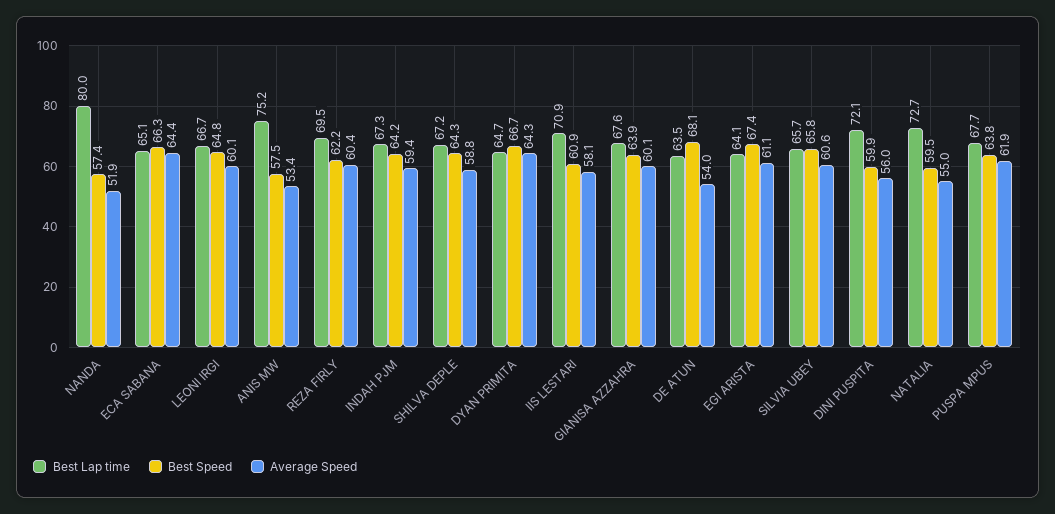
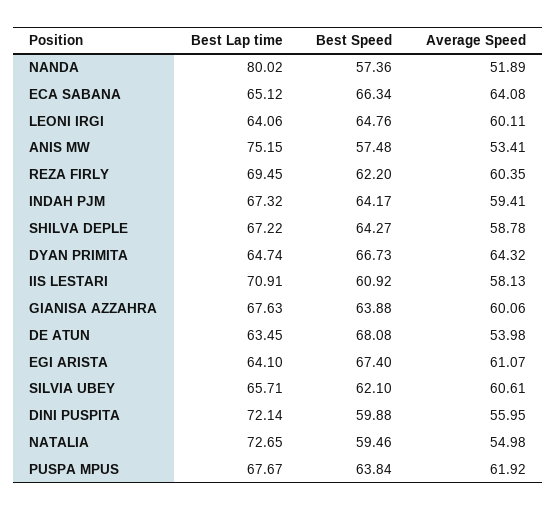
  {
    "Best Lap time": {
      "NANDA": 80.02,
      "ECA SABANA": 65.12,
-     "LEONI IRGI": 66.7,
+     "LEONI IRGI": 64.06,
      "ANIS MW": 75.15,
      "REZA FIRLY": 69.45,
      "INDAH PJM": 67.32,
      "SHILVA DEPLE": 67.22,
      "DYAN PRIMITA": 64.74,
      "IIS LESTARI": 70.91,
      "GIANISA AZZAHRA": 67.63,
      "DE ATUN": 63.45,
      "EGI ARISTA": 64.1,
      "SILVIA UBEY": 65.71,
      "DINI PUSPITA": 72.14,
      "NATALIA": 72.65,
      "PUSPA MPUS": 67.67
    },
    "Best Speed": {
      "NANDA": 57.36,
      "ECA SABANA": 66.34,
      "LEONI IRGI": 64.76,
      "ANIS MW": 57.48,
      "REZA FIRLY": 62.2,
      "INDAH PJM": 64.17,
      "SHILVA DEPLE": 64.27,
      "DYAN PRIMITA": 66.73,
      "IIS LESTARI": 60.92,
      "GIANISA AZZAHRA": 63.88,
      "DE ATUN": 68.08,
      "EGI ARISTA": 67.4,
-     "SILVIA UBEY": 65.8,
+     "SILVIA UBEY": 62.1,
      "DINI PUSPITA": 59.88,
      "NATALIA": 59.46,
      "PUSPA MPUS": 63.84
    },
    "Average Speed": {
      "NANDA": 51.89,
-     "ECA SABANA": 64.4,
+     "ECA SABANA": 64.08,
      "LEONI IRGI": 60.11,
      "ANIS MW": 53.41,
      "REZA FIRLY": 60.35,
      "INDAH PJM": 59.41,
      "SHILVA DEPLE": 58.78,
      "DYAN PRIMITA": 64.32,
      "IIS LESTARI": 58.13,
      "GIANISA AZZAHRA": 60.06,
      "DE ATUN": 53.98,
      "EGI ARISTA": 61.07,
      "SILVIA UBEY": 60.61,
      "DINI PUSPITA": 55.95,
      "NATALIA": 54.98,
      "PUSPA MPUS": 61.92
    }
  }

